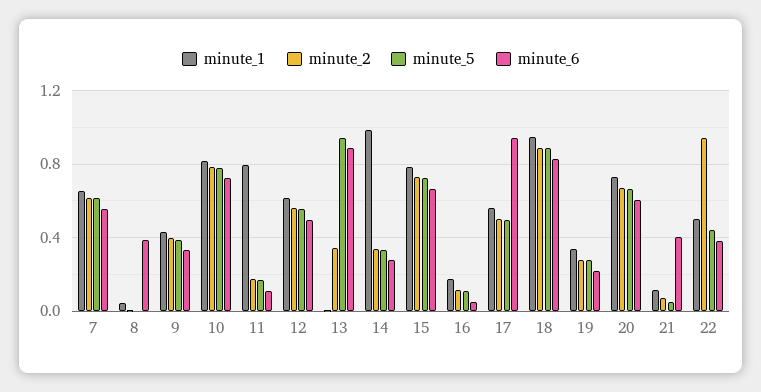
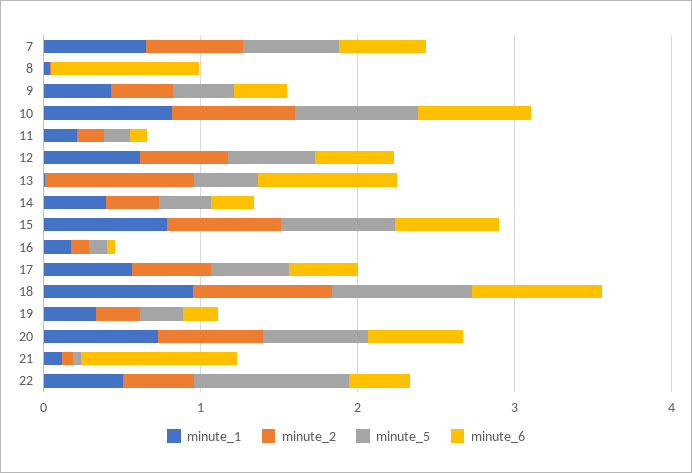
  {
    "minute_1": {
      "7": 0.65,
      "8": 0.05,
      "9": 0.45,
      "10": 0.8,
-     "11": 0.8,
+     "11": 0.2,
      "12": 0.6,
      "13": 0,
-     "14": 1,
+     "14": 0.4,
      "15": 0.8,
      "16": 0.15,
      "17": 0.55,
      "18": 0.95,
      "19": 0.35,
      "20": 0.75,
      "21": 0.1,
      "22": 0.5
    },
    "minute_2": {
      "7": 0.6,
      "8": 0,
      "9": 0.4,
      "10": 0.8,
      "11": 0.15,
      "12": 0.55,
-     "13": 0.35,
+     "13": 1,
      "14": 0.35,
      "15": 0.75,
      "16": 0.1,
      "17": 0.5,
      "18": 0.9,
      "19": 0.3,
      "20": 0.65,
      "21": 0.05,
-     "22": 0.95
+     "22": 0.4
    },
    "minute_5": {
      "7": 0.6,
      "8": 0,
      "9": 0.4,
      "10": 0.8,
      "11": 0.15,
      "12": 0.55,
-     "13": 0.95,
+     "13": 0.4,
      "14": 0.35,
      "15": 0.7,
      "16": 0.1,
      "17": 0.5,
      "18": 0.9,
      "19": 0.3,
      "20": 0.65,
      "21": 0.05,
-     "22": 0.45
+     "22": 1
    },
    "minute_6": {
      "7": 0.55,
-     "8": 0.4,
+     "8": 1,
      "9": 0.35,
      "10": 0.7,
      "11": 0.1,
      "12": 0.5,
      "13": 0.9,
      "14": 0.3,
      "15": 0.65,
      "16": 0.05,
-     "17": 0.95,
+     "17": 0.4,
      "18": 0.85,
      "19": 0.2,
      "20": 0.6,
-     "21": 0.4,
+     "21": 1,
      "22": 0.4
    }
  }

